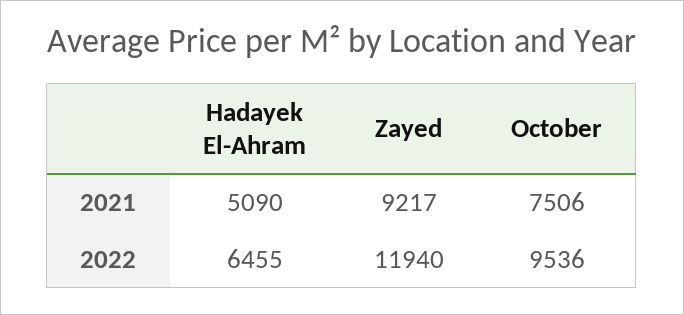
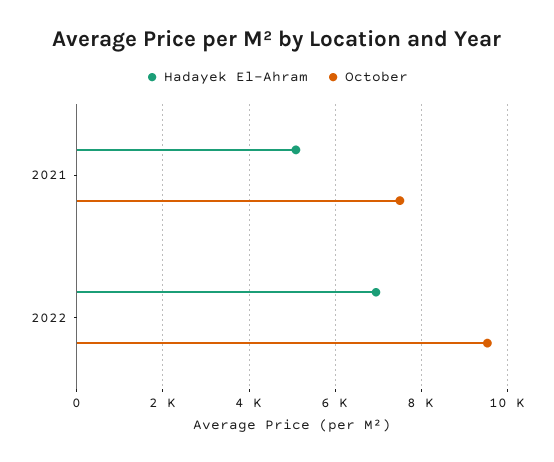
  {
    "Hadayek El-Ahram": {
      "2021": 5090,
-     "2022": 6455
+     "2022": 7000
    },
-   "Zayed": {
-     "2021": 9217,
-     "2022": 11940
-   },
    "October": {
      "2021": 7506,
      "2022": 9536
    }
  }

